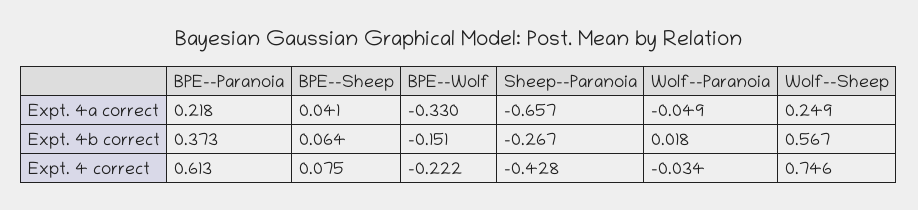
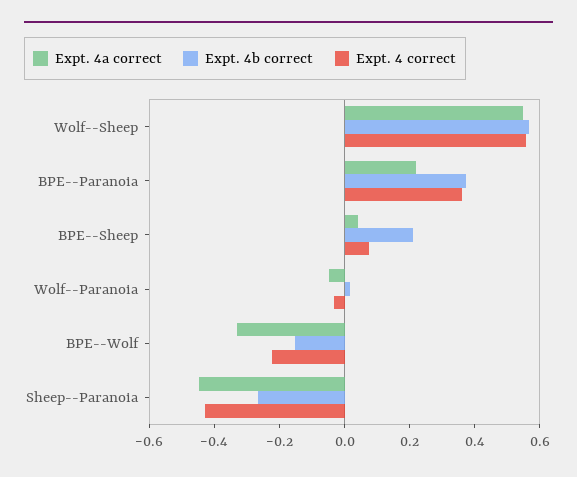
  {
    "Expt. 4a correct": {
      "BPE--Paranoia": 0.218,
      "BPE--Sheep": 0.041,
      "BPE--Wolf": -0.33,
-     "Sheep--Paranoia": -0.657,
+     "Sheep--Paranoia": -0.45,
      "Wolf--Paranoia": -0.049,
-     "Wolf--Sheep": 0.249
+     "Wolf--Sheep": 0.55
    },
    "Expt. 4b correct": {
      "BPE--Paranoia": 0.373,
-     "BPE--Sheep": 0.064,
+     "BPE--Sheep": 0.2,
      "BPE--Wolf": -0.151,
      "Sheep--Paranoia": -0.267,
      "Wolf--Paranoia": 0.018,
      "Wolf--Sheep": 0.567
    },
    "Expt. 4 correct": {
-     "BPE--Paranoia": 0.613,
+     "BPE--Paranoia": 0.35,
      "BPE--Sheep": 0.075,
      "BPE--Wolf": -0.222,
      "Sheep--Paranoia": -0.428,
      "Wolf--Paranoia": -0.034,
-     "Wolf--Sheep": 0.746
+     "Wolf--Sheep": 0.55
    }
  }

